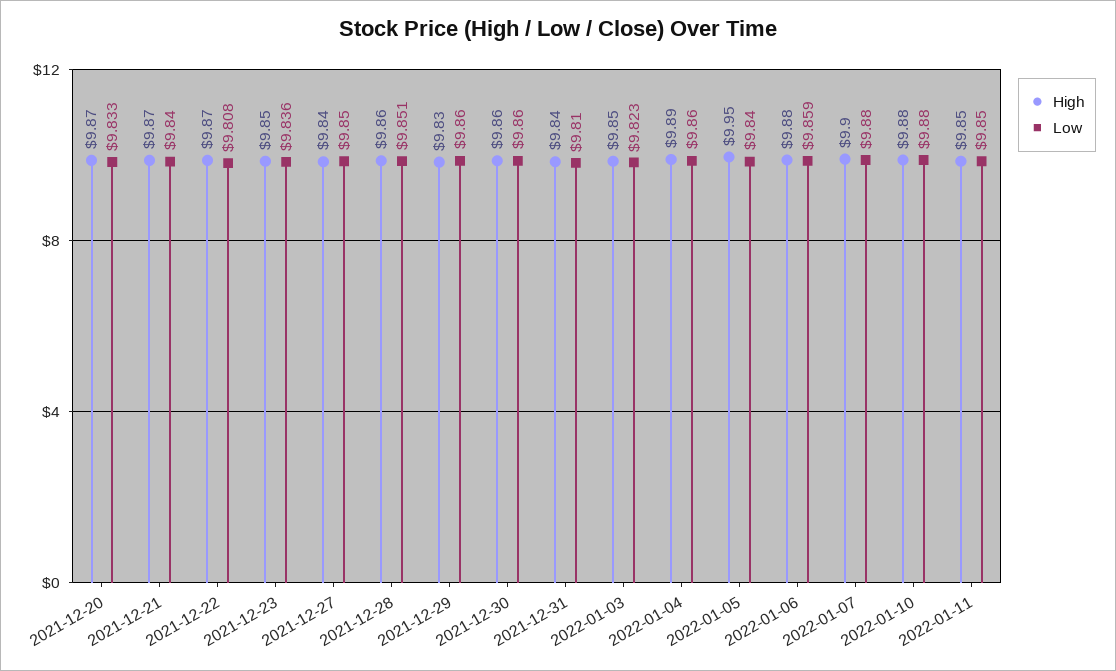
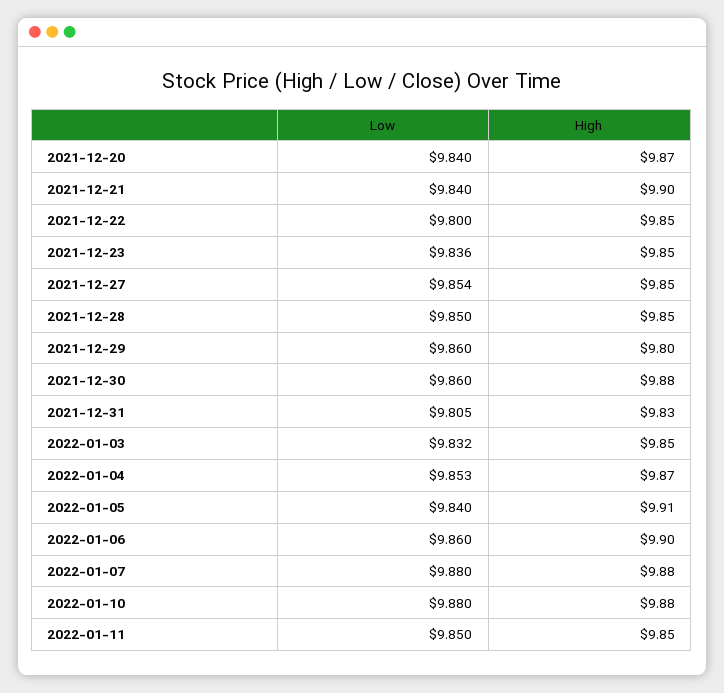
  {
    "High": {
      "2021-12-20": 9.87,
-     "2021-12-21": 9.87,
+     "2021-12-21": 9.9,
-     "2021-12-22": 9.87,
+     "2021-12-22": 9.85,
      "2021-12-23": 9.85,
-     "2021-12-27": 9.84,
+     "2021-12-27": 9.85,
-     "2021-12-28": 9.86,
+     "2021-12-28": 9.85,
-     "2021-12-29": 9.83,
+     "2021-12-29": 9.8,
-     "2021-12-30": 9.86,
+     "2021-12-30": 9.88,
-     "2021-12-31": 9.84,
+     "2021-12-31": 9.83,
      "2022-01-03": 9.85,
-     "2022-01-04": 9.89,
+     "2022-01-04": 9.87,
-     "2022-01-05": 9.95,
+     "2022-01-05": 9.91,
-     "2022-01-06": 9.88,
+     "2022-01-06": 9.9,
-     "2022-01-07": 9.9,
+     "2022-01-07": 9.88,
      "2022-01-10": 9.88,
      "2022-01-11": 9.85
    },
    "Low": {
-     "2021-12-20": 9.833,
+     "2021-12-20": 9.84,
      "2021-12-21": 9.84,
-     "2021-12-22": 9.808,
+     "2021-12-22": 9.8,
      "2021-12-23": 9.836,
-     "2021-12-27": 9.85,
+     "2021-12-27": 9.854,
-     "2021-12-28": 9.851,
+     "2021-12-28": 9.85,
      "2021-12-29": 9.86,
      "2021-12-30": 9.86,
-     "2021-12-31": 9.81,
+     "2021-12-31": 9.805,
-     "2022-01-03": 9.823,
+     "2022-01-03": 9.832,
-     "2022-01-04": 9.86,
+     "2022-01-04": 9.853,
      "2022-01-05": 9.84,
-     "2022-01-06": 9.859,
+     "2022-01-06": 9.86,
      "2022-01-07": 9.88,
      "2022-01-10": 9.88,
      "2022-01-11": 9.85
    }
  }

